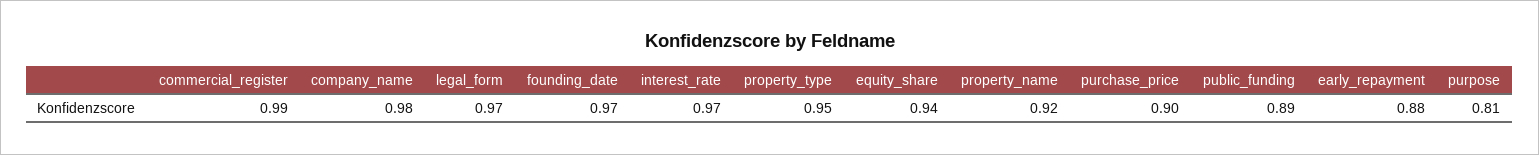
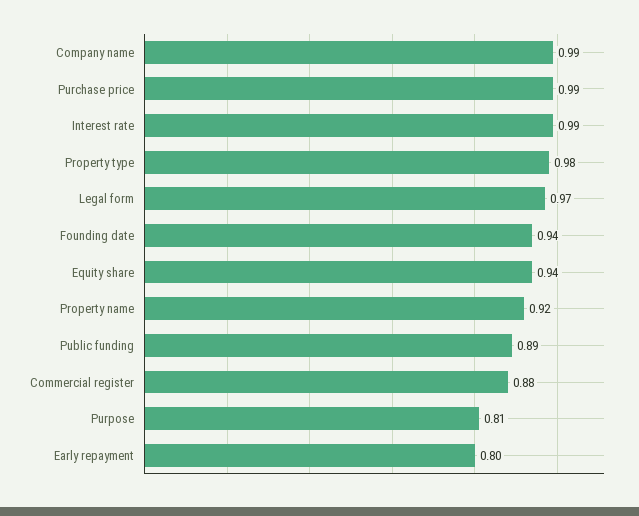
  {
-   "commercial_register": 0.99,
+   "commercial_register": 0.88,
-   "company_name": 0.98,
+   "company_name": 0.99,
    "legal_form": 0.97,
-   "founding_date": 0.97,
+   "founding_date": 0.94,
-   "interest_rate": 0.97,
+   "interest_rate": 0.99,
-   "property_type": 0.95,
+   "property_type": 0.98,
    "equity_share": 0.94,
    "property_name": 0.92,
-   "purchase_price": 0.9,
+   "purchase_price": 0.99,
    "public_funding": 0.89,
-   "early_repayment": 0.88,
+   "early_repayment": 0.8,
    "purpose": 0.81
  }

